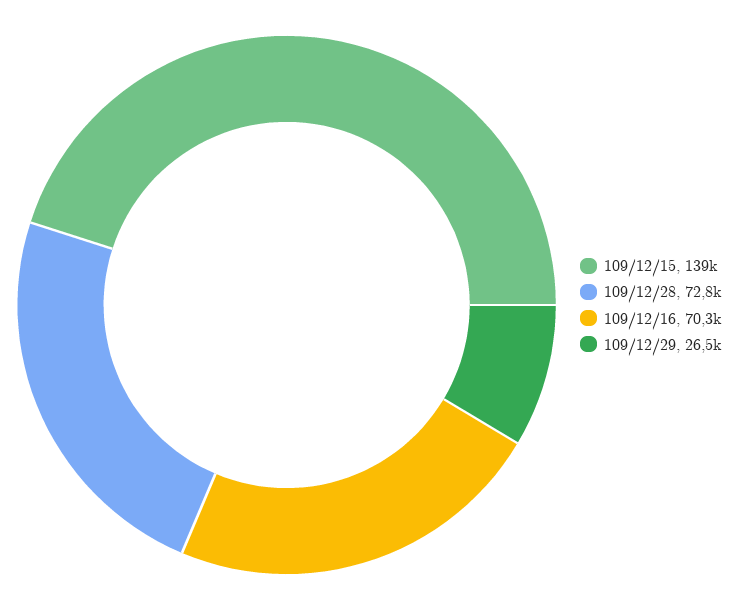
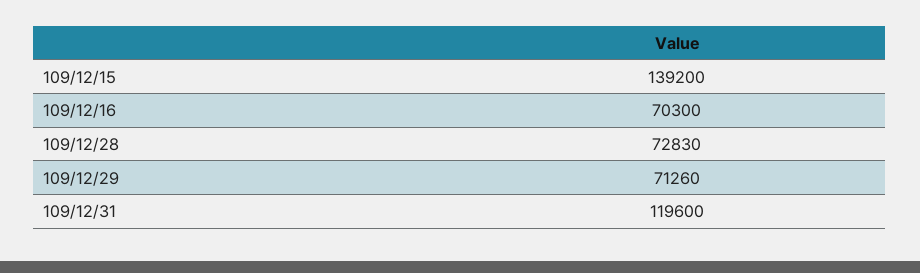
  {
    "109/12/15": 139200,
    "109/12/28": 72830,
    "109/12/16": 70300,
-   "109/12/29": 26500
+   "109/12/29": 71260,
+   "109/12/31": 119600
  }

